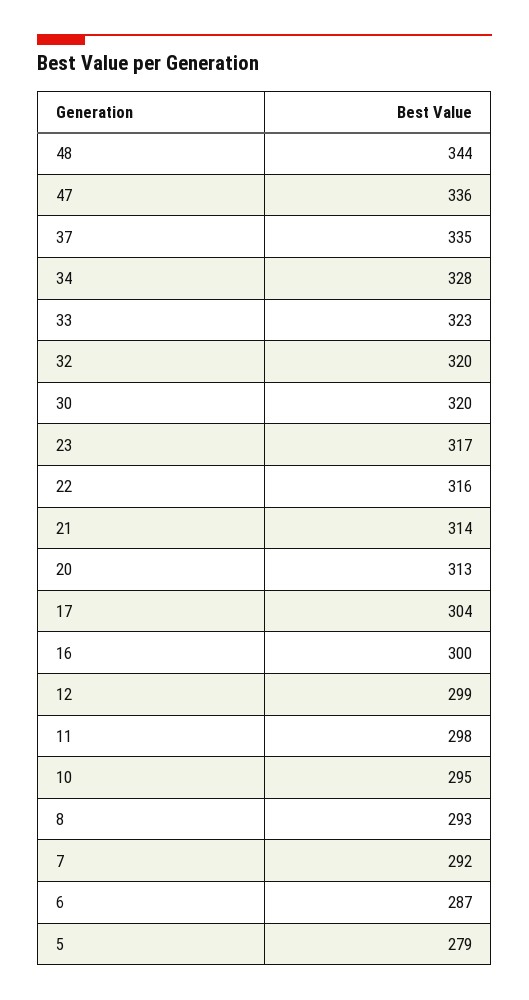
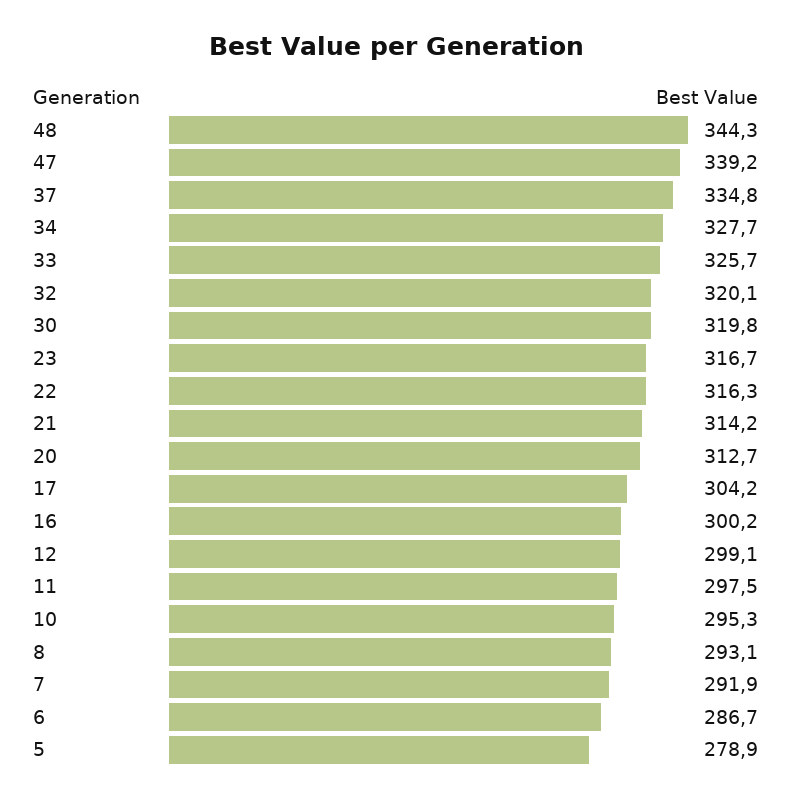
  {
    "48": 344.3,
-   "47": 336,
+   "47": 339.2,
    "37": 334.8,
    "34": 327.7,
-   "33": 323,
+   "33": 325.7,
    "32": 320.1,
    "30": 319.8,
    "23": 316.7,
    "22": 316.3,
    "21": 314.2,
    "20": 312.7,
    "17": 304.2,
    "16": 300.2,
    "12": 299.1,
    "11": 297.5,
    "10": 295.3,
    "8": 293.1,
    "7": 291.9,
    "6": 286.7,
    "5": 278.9
  }

